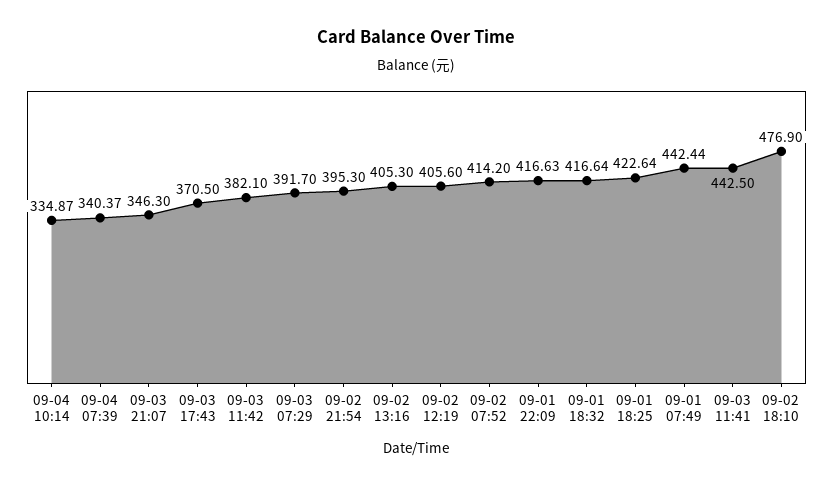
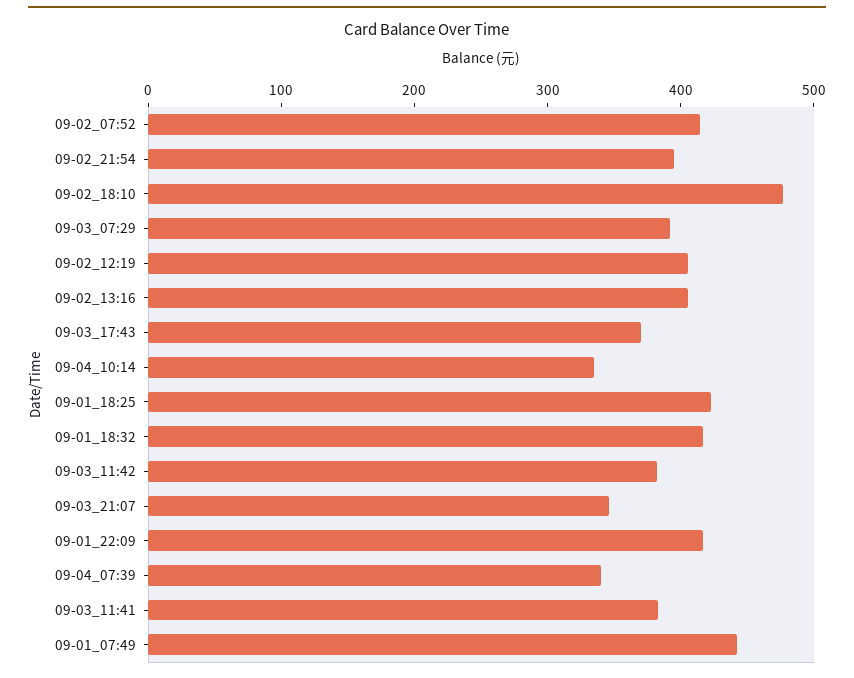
  {
    "09-04 10:14": 334.87,
    "09-04 07:39": 340.37,
    "09-03 21:07": 346.3,
    "09-03 17:43": 370.5,
    "09-03 11:42": 382.1,
    "09-03 07:29": 391.7,
    "09-02 21:54": 395.3,
    "09-02 13:16": 405.3,
    "09-02 12:19": 405.6,
    "09-02 07:52": 414.2,
    "09-01 22:09": 416.63,
    "09-01 18:32": 416.64,
    "09-01 18:25": 422.64,
    "09-01 07:49": 442.44,
-   "09-03 11:41": 442.5,
+   "09-03 11:41": 380,
    "09-02 18:10": 476.9
  }

